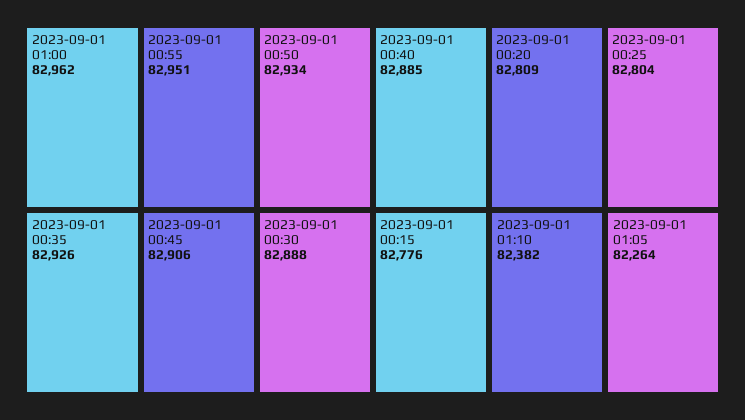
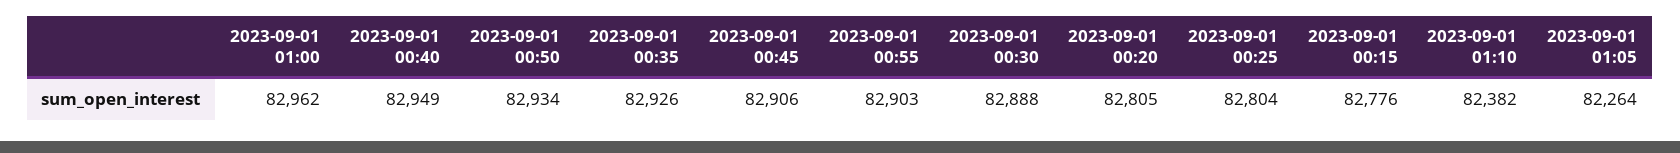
  {
    "2023-09-01 01:00": 82962,
-   "2023-09-01 00:55": 82951,
+   "2023-09-01 00:55": 82903,
    "2023-09-01 00:50": 82934,
    "2023-09-01 00:35": 82926,
    "2023-09-01 00:45": 82906,
    "2023-09-01 00:30": 82888,
-   "2023-09-01 00:40": 82885,
+   "2023-09-01 00:40": 82949,
-   "2023-09-01 00:20": 82809,
+   "2023-09-01 00:20": 82805,
    "2023-09-01 00:25": 82804,
    "2023-09-01 00:15": 82776,
    "2023-09-01 01:10": 82382,
    "2023-09-01 01:05": 82264
  }

